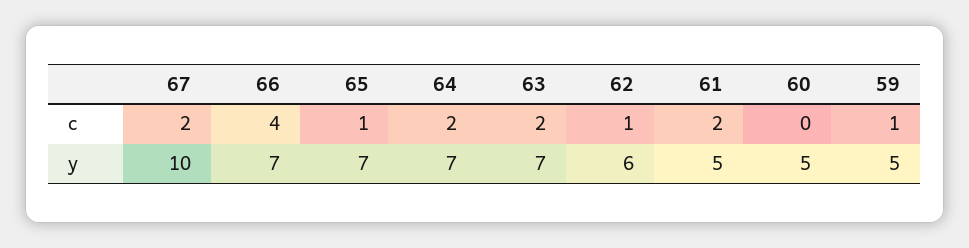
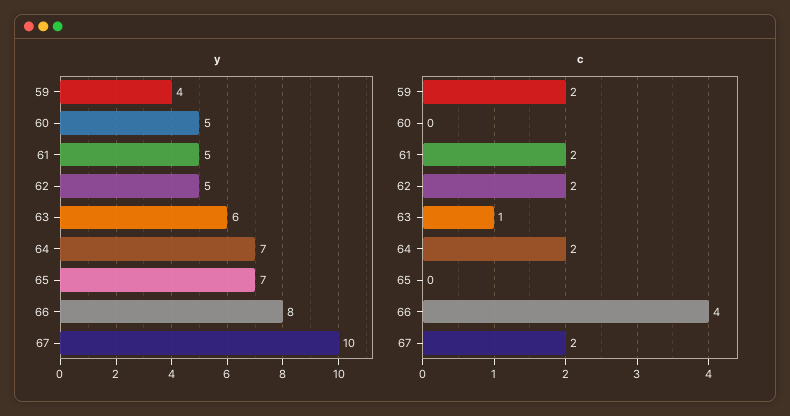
  {
    "c": {
      "67": 2,
      "66": 4,
-     "65": 1,
+     "65": 0,
      "64": 2,
-     "63": 2,
+     "63": 1,
-     "62": 1,
+     "62": 2,
      "61": 2,
      "60": 0,
-     "59": 1
+     "59": 2
    },
    "y": {
      "67": 10,
-     "66": 7,
+     "66": 8,
      "65": 7,
      "64": 7,
-     "63": 7,
+     "63": 6,
-     "62": 6,
+     "62": 5,
      "61": 5,
      "60": 5,
-     "59": 5
+     "59": 4
    }
  }

